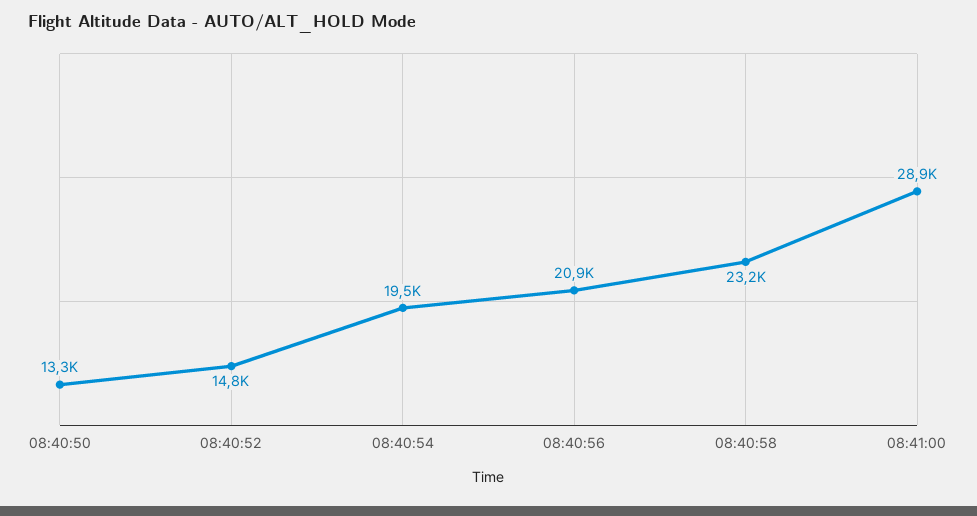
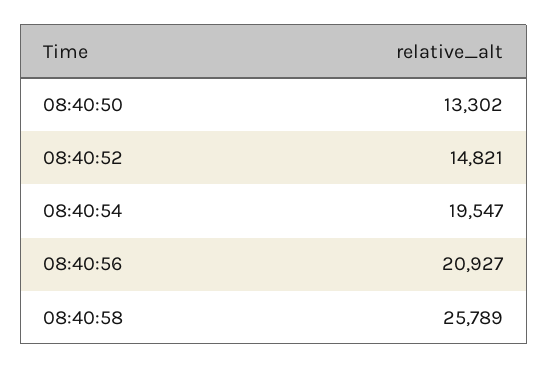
  {
    "08:40:50": 13302,
    "08:40:52": 14821,
    "08:40:54": 19547,
    "08:40:56": 20927,
-   "08:40:58": 23200,
+   "08:40:58": 25789
-   "08:41:00": 28900
  }

